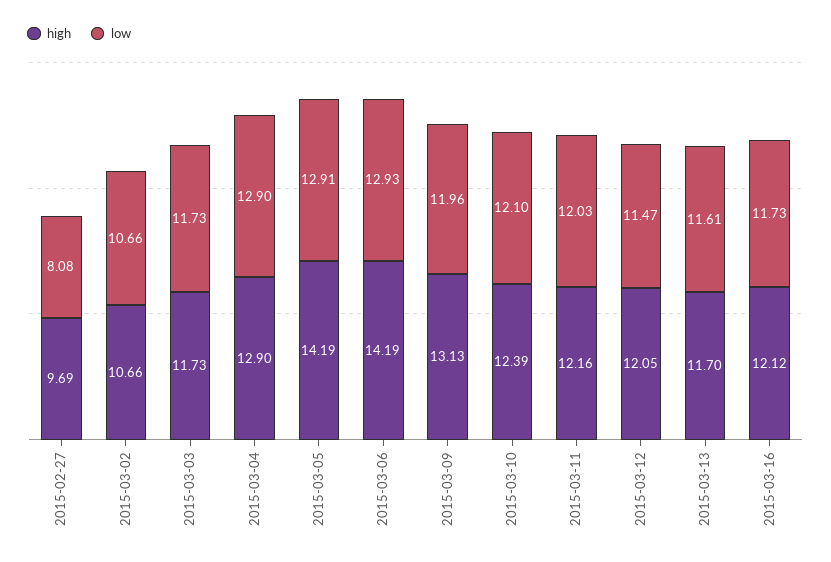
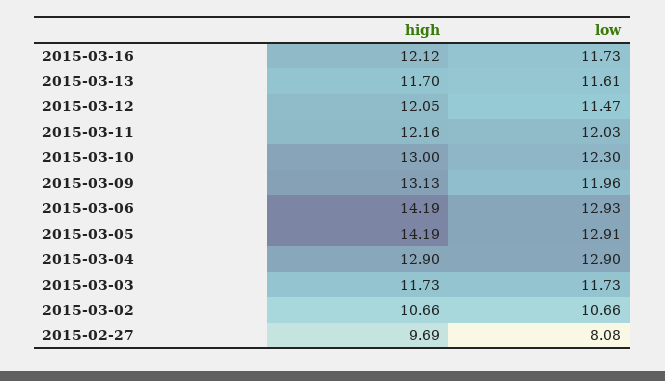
  {
    "high": {
      "2015-02-27": 9.69,
      "2015-03-02": 10.66,
      "2015-03-03": 11.73,
      "2015-03-04": 12.9,
      "2015-03-05": 14.19,
      "2015-03-06": 14.19,
      "2015-03-09": 13.13,
-     "2015-03-10": 12.39,
+     "2015-03-10": 13,
      "2015-03-11": 12.16,
      "2015-03-12": 12.05,
      "2015-03-13": 11.7,
      "2015-03-16": 12.12
    },
    "low": {
      "2015-02-27": 8.08,
      "2015-03-02": 10.66,
      "2015-03-03": 11.73,
      "2015-03-04": 12.9,
      "2015-03-05": 12.91,
      "2015-03-06": 12.93,
      "2015-03-09": 11.96,
-     "2015-03-10": 12.1,
+     "2015-03-10": 12.3,
      "2015-03-11": 12.03,
      "2015-03-12": 11.47,
      "2015-03-13": 11.61,
      "2015-03-16": 11.73
    }
  }

